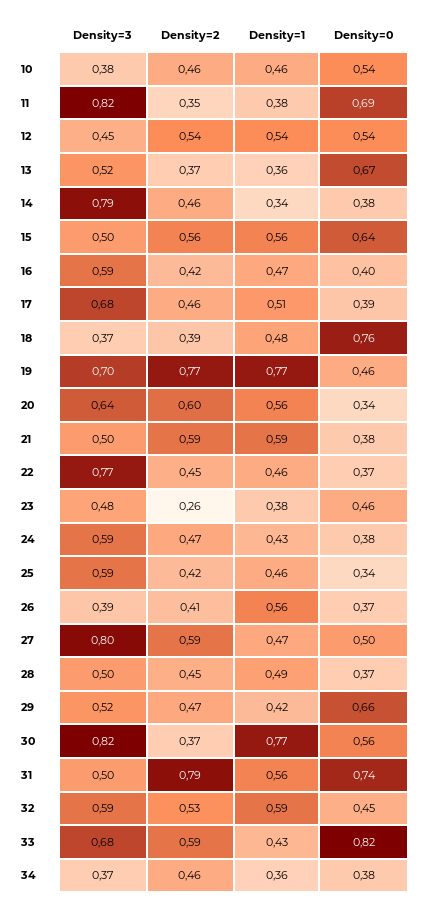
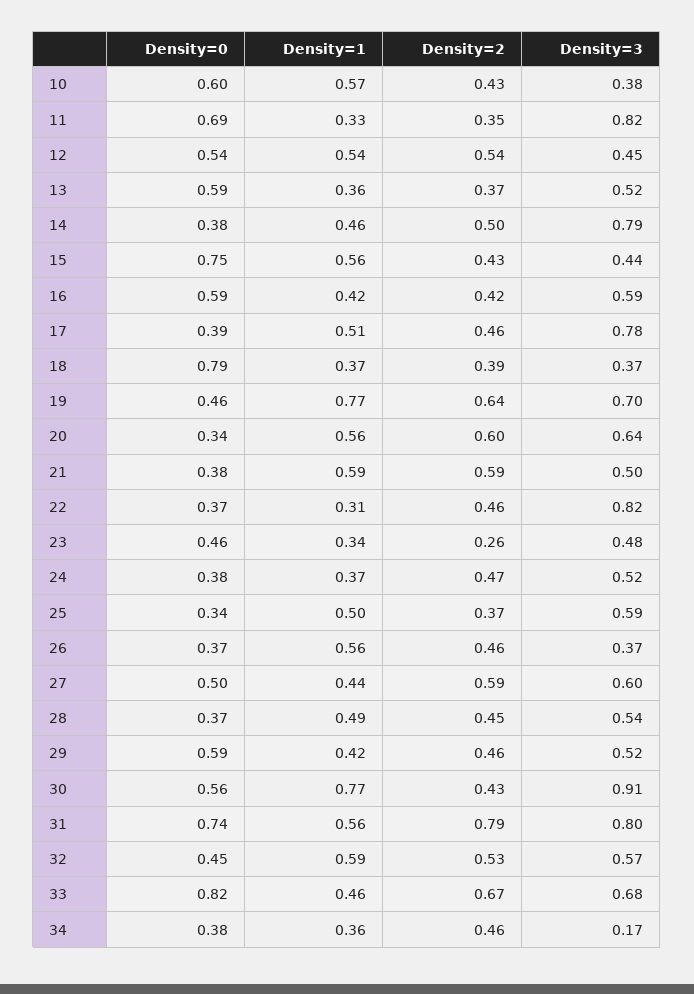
  {
    "Density=3": {
      "10": 0.38,
      "11": 0.82,
      "12": 0.45,
      "13": 0.52,
      "14": 0.79,
-     "15": 0.5,
+     "15": 0.44,
      "16": 0.59,
-     "17": 0.68,
+     "17": 0.78,
      "18": 0.37,
      "19": 0.7,
      "20": 0.64,
      "21": 0.5,
-     "22": 0.77,
+     "22": 0.82,
      "23": 0.48,
-     "24": 0.59,
+     "24": 0.52,
      "25": 0.59,
-     "26": 0.39,
+     "26": 0.37,
-     "27": 0.8,
+     "27": 0.6,
-     "28": 0.5,
+     "28": 0.54,
      "29": 0.52,
-     "30": 0.82,
+     "30": 0.91,
-     "31": 0.5,
+     "31": 0.8,
-     "32": 0.59,
+     "32": 0.57,
      "33": 0.68,
-     "34": 0.37
+     "34": 0.17
    },
    "Density=2": {
-     "10": 0.46,
+     "10": 0.43,
      "11": 0.35,
      "12": 0.54,
      "13": 0.37,
-     "14": 0.46,
+     "14": 0.5,
-     "15": 0.56,
+     "15": 0.43,
      "16": 0.42,
      "17": 0.46,
      "18": 0.39,
-     "19": 0.77,
+     "19": 0.64,
      "20": 0.6,
      "21": 0.59,
-     "22": 0.45,
+     "22": 0.46,
      "23": 0.26,
      "24": 0.47,
-     "25": 0.42,
+     "25": 0.37,
-     "26": 0.41,
+     "26": 0.46,
      "27": 0.59,
      "28": 0.45,
-     "29": 0.47,
+     "29": 0.46,
-     "30": 0.37,
+     "30": 0.43,
      "31": 0.79,
      "32": 0.53,
-     "33": 0.59,
+     "33": 0.67,
      "34": 0.46
    },
    "Density=1": {
-     "10": 0.46,
+     "10": 0.57,
-     "11": 0.38,
+     "11": 0.33,
      "12": 0.54,
      "13": 0.36,
-     "14": 0.34,
+     "14": 0.46,
      "15": 0.56,
-     "16": 0.47,
+     "16": 0.42,
      "17": 0.51,
-     "18": 0.48,
+     "18": 0.37,
      "19": 0.77,
      "20": 0.56,
      "21": 0.59,
-     "22": 0.46,
+     "22": 0.31,
-     "23": 0.38,
+     "23": 0.34,
-     "24": 0.43,
+     "24": 0.37,
-     "25": 0.46,
+     "25": 0.5,
      "26": 0.56,
-     "27": 0.47,
+     "27": 0.44,
      "28": 0.49,
      "29": 0.42,
      "30": 0.77,
      "31": 0.56,
      "32": 0.59,
-     "33": 0.43,
+     "33": 0.46,
      "34": 0.36
    },
    "Density=0": {
-     "10": 0.54,
+     "10": 0.6,
      "11": 0.69,
      "12": 0.54,
-     "13": 0.67,
+     "13": 0.59,
      "14": 0.38,
-     "15": 0.64,
+     "15": 0.75,
-     "16": 0.4,
+     "16": 0.59,
      "17": 0.39,
-     "18": 0.76,
+     "18": 0.79,
      "19": 0.46,
      "20": 0.34,
      "21": 0.38,
      "22": 0.37,
      "23": 0.46,
      "24": 0.38,
      "25": 0.34,
      "26": 0.37,
      "27": 0.5,
      "28": 0.37,
-     "29": 0.66,
+     "29": 0.59,
      "30": 0.56,
      "31": 0.74,
      "32": 0.45,
      "33": 0.82,
      "34": 0.38
    }
  }

